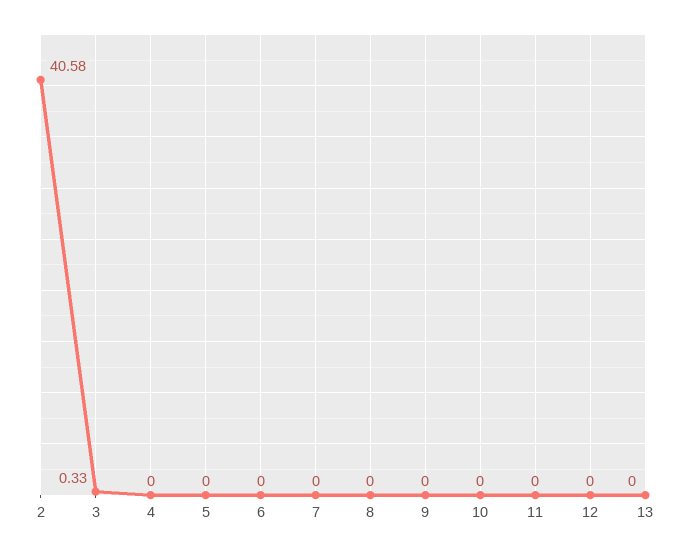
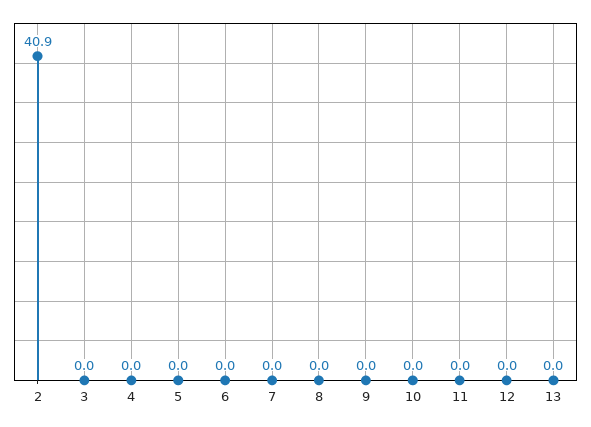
  {
-   "2": 40.58,
+   "2": 40.9,
-   "3": 0.33,
+   "3": 0,
    "4": 0,
    "5": 0,
    "6": 0,
    "7": 0,
    "8": 0,
    "9": 0,
    "10": 0,
    "11": 0,
    "12": 0,
    "13": 0
  }

